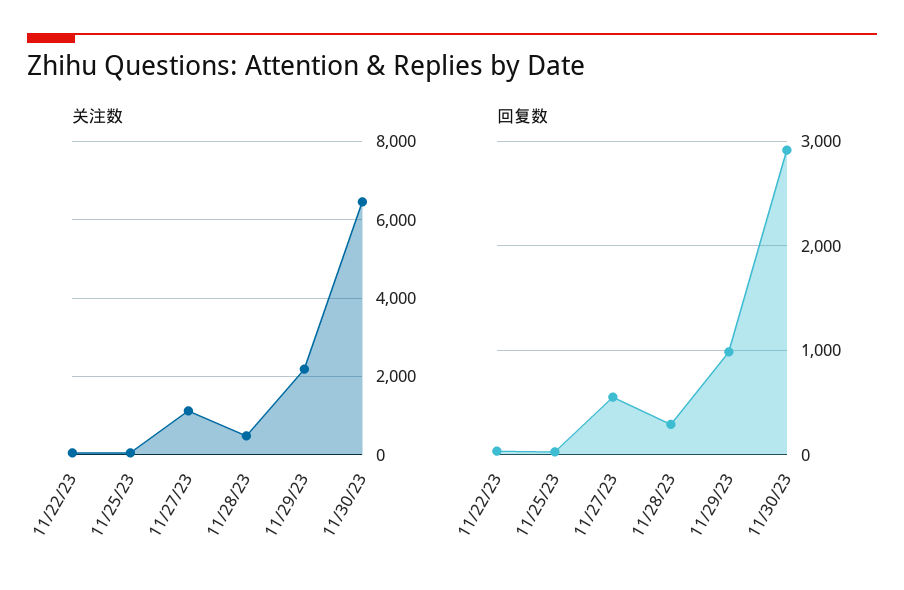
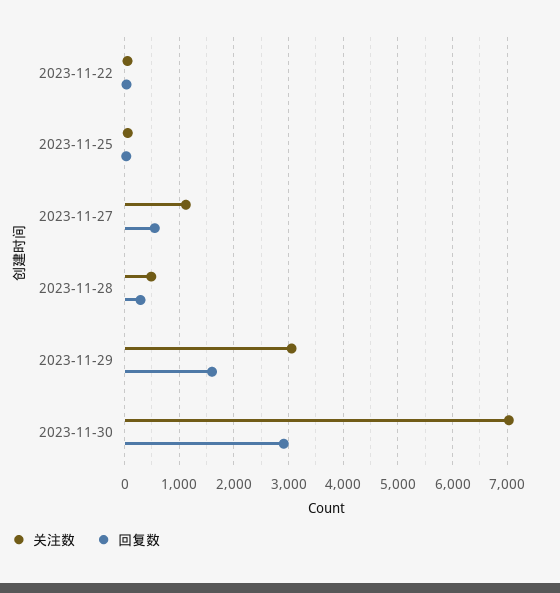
  {
    "关注数": {
      "11/22/23": 0,
      "11/25/23": 0,
      "11/27/23": 1200,
      "11/28/23": 400,
-     "11/29/23": 2200,
+     "11/29/23": 3000,
-     "11/30/23": 6400
+     "11/30/23": 7000
    },
    "回复数": {
      "11/22/23": 0,
      "11/25/23": 0,
      "11/27/23": 600,
      "11/28/23": 300,
-     "11/29/23": 1000,
+     "11/29/23": 1600,
      "11/30/23": 2900
    }
  }

